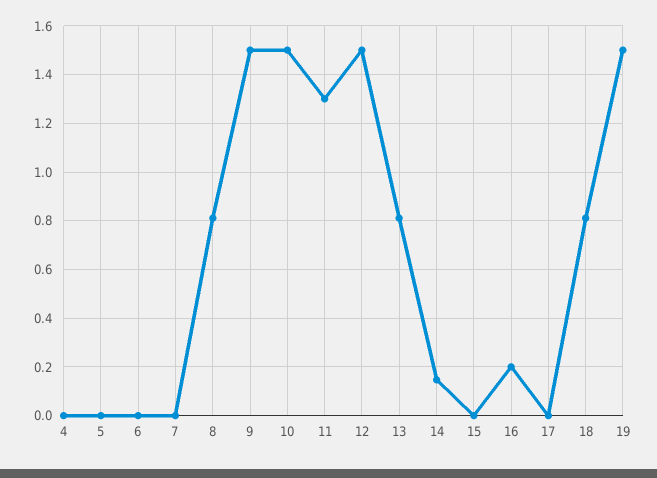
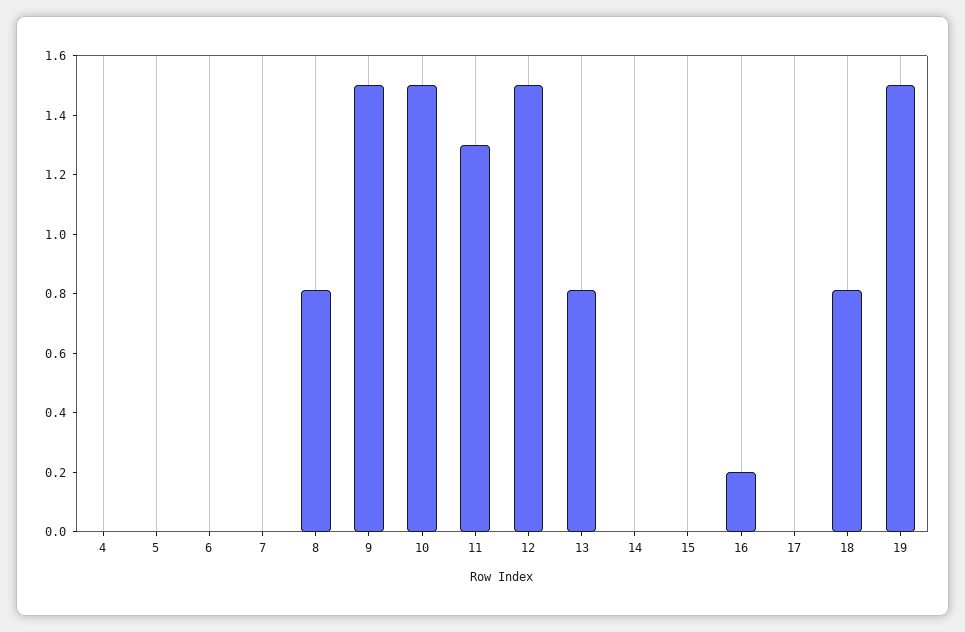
  {
    "4": 0,
    "5": 0,
    "6": 0,
    "7": 0,
    "8": 0.8,
    "9": 1.5,
    "10": 1.5,
    "11": 1.3,
    "12": 1.5,
    "13": 0.8,
-   "14": 0.15,
+   "14": 0,
    "15": 0,
    "16": 0.2,
    "17": 0,
    "18": 0.8,
    "19": 1.5
  }

